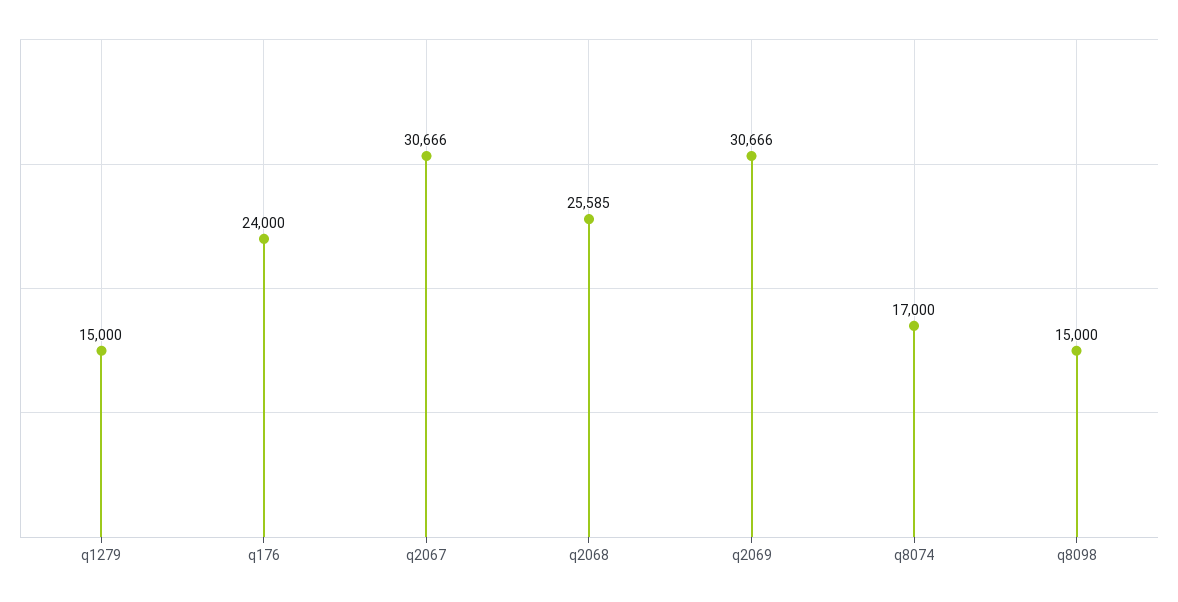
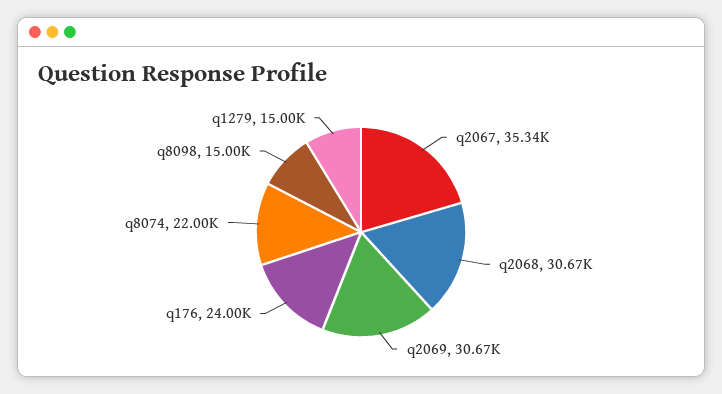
  {
    "q1279": 15000,
    "q176": 24000,
-   "q2067": 30666,
+   "q2067": 35340,
-   "q2068": 25585,
+   "q2068": 30670,
    "q2069": 30666,
-   "q8074": 17000,
+   "q8074": 22000,
    "q8098": 15000
  }

